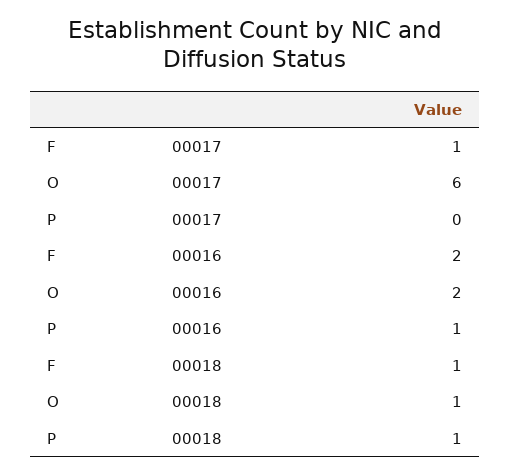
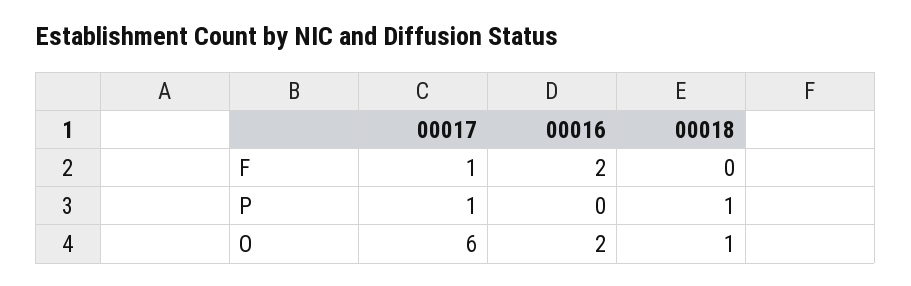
  {
    "F": {
      "00017": 1,
      "00016": 2,
-     "00018": 1
+     "00018": 0
    },
    "O": {
      "00017": 6,
      "00016": 2,
      "00018": 1
    },
    "P": {
-     "00017": 0,
+     "00017": 1,
-     "00016": 1,
+     "00016": 0,
      "00018": 1
    }
  }

